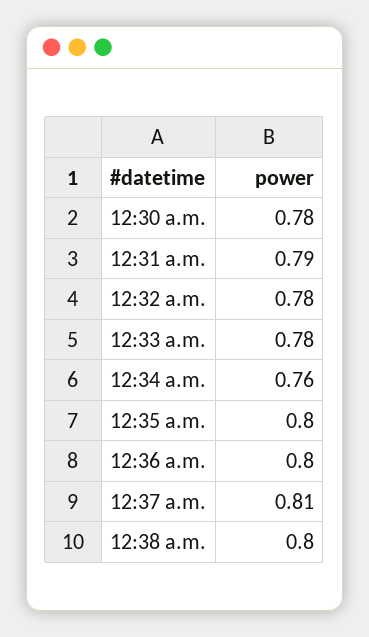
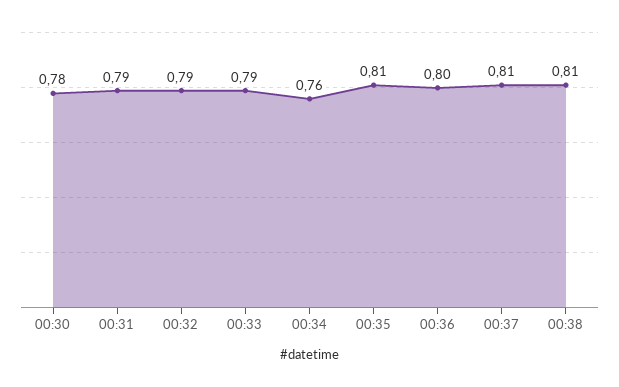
  {
    "12:30 a.m.": 0.78,
    "12:31 a.m.": 0.79,
-   "12:32 a.m.": 0.78,
+   "12:32 a.m.": 0.79,
-   "12:33 a.m.": 0.78,
+   "12:33 a.m.": 0.79,
    "12:34 a.m.": 0.76,
-   "12:35 a.m.": 0.8,
+   "12:35 a.m.": 0.81,
    "12:36 a.m.": 0.8,
    "12:37 a.m.": 0.81,
-   "12:38 a.m.": 0.8
+   "12:38 a.m.": 0.81
  }

